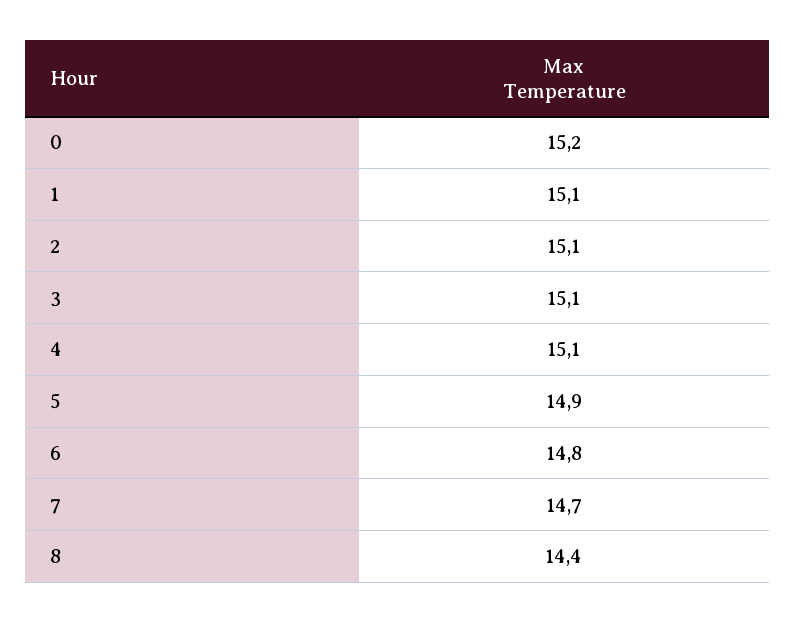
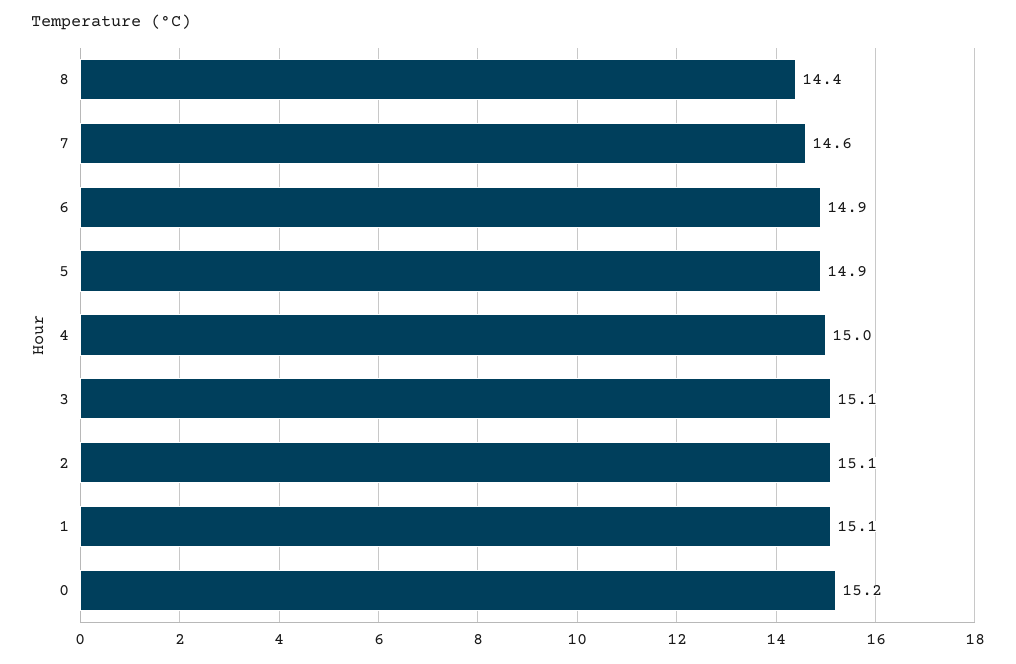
  {
    "0": 15.2,
    "1": 15.1,
    "2": 15.1,
    "3": 15.1,
-   "4": 15.1,
+   "4": 15,
    "5": 14.9,
-   "6": 14.8,
+   "6": 14.9,
-   "7": 14.7,
+   "7": 14.6,
    "8": 14.4
  }

